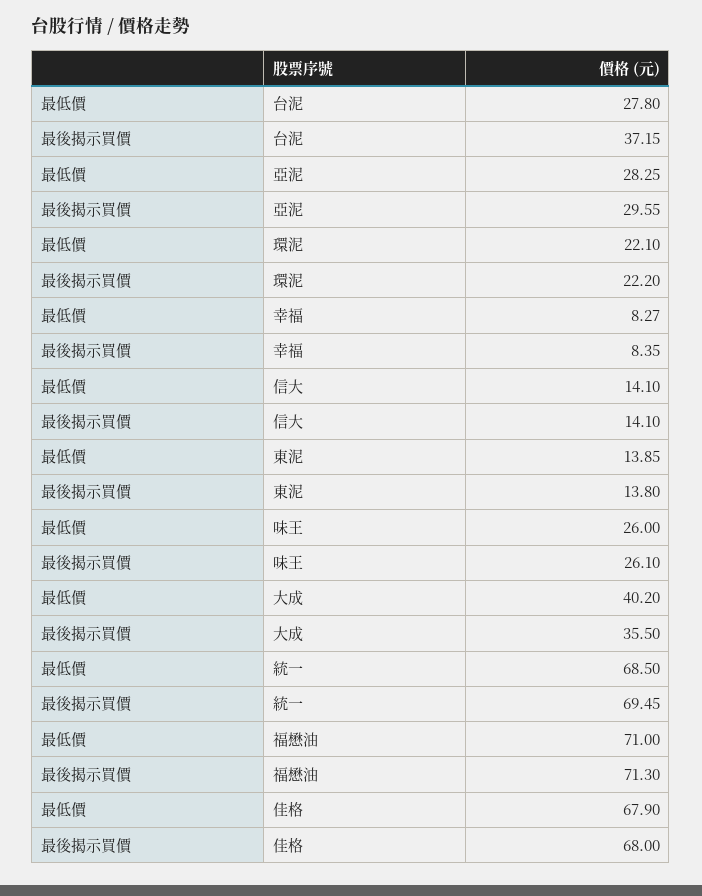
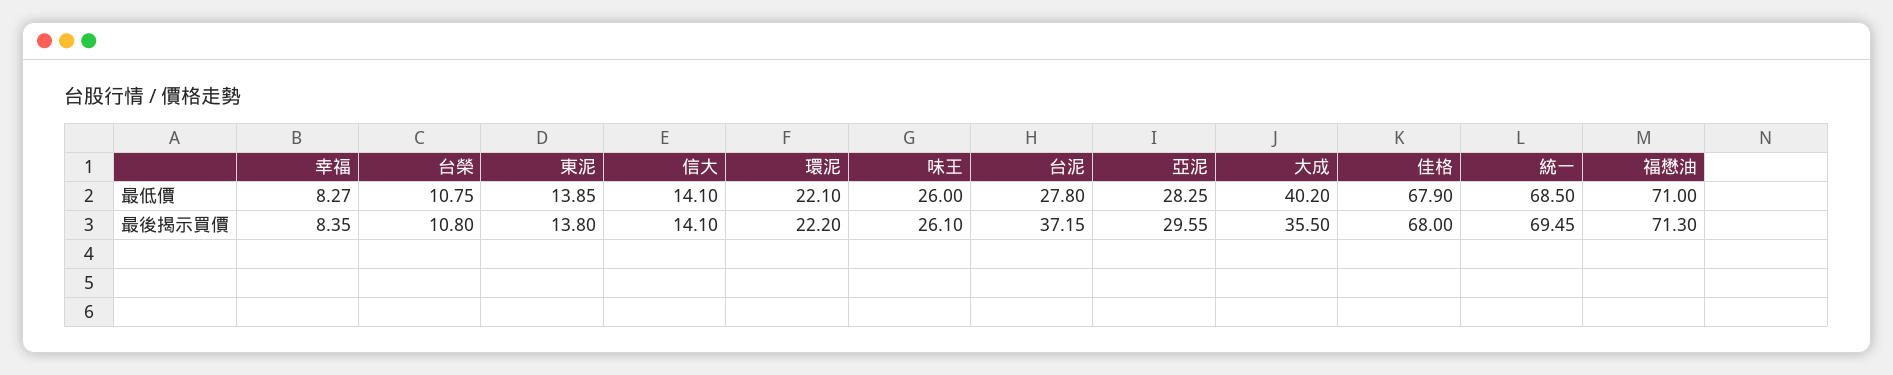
  {
    "最低價": {
      "台泥": 27.8,
      "亞泥": 28.25,
      "環泥": 22.1,
      "幸福": 8.27,
      "信大": 14.1,
      "東泥": 13.85,
      "味王": 26,
      "大成": 40.2,
      "統一": 68.5,
      "福懋油": 71,
-     "佳格": 67.9
+     "佳格": 67.9,
+     "台榮": 10.75
    },
    "最後揭示買價": {
      "台泥": 37.15,
      "亞泥": 29.55,
      "環泥": 22.2,
      "幸福": 8.35,
      "信大": 14.1,
      "東泥": 13.8,
      "味王": 26.1,
      "大成": 35.5,
      "統一": 69.45,
      "福懋油": 71.3,
-     "佳格": 68
+     "佳格": 68,
+     "台榮": 10.8
    }
  }

